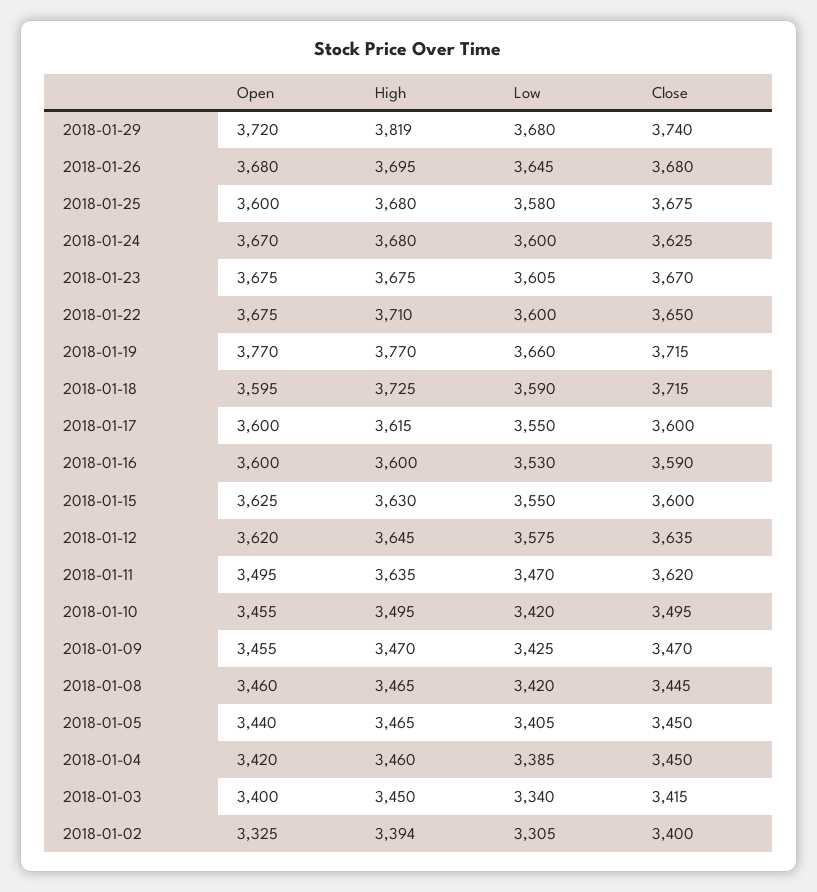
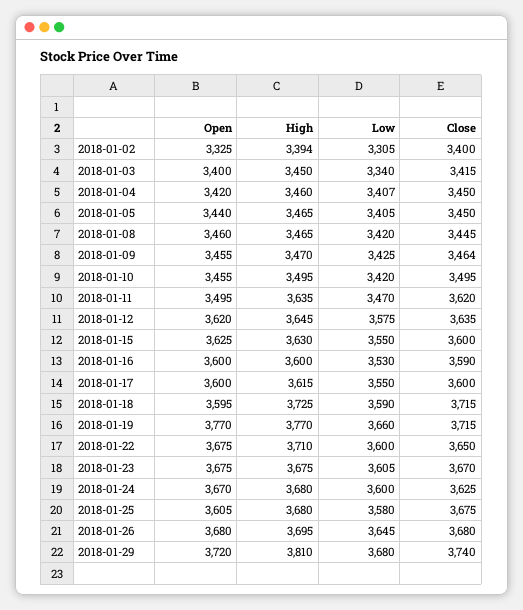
  {
    "Open": {
      "2018-01-29": 3720,
      "2018-01-26": 3680,
-     "2018-01-25": 3600,
+     "2018-01-25": 3605,
      "2018-01-24": 3670,
      "2018-01-23": 3675,
      "2018-01-22": 3675,
      "2018-01-19": 3770,
      "2018-01-18": 3595,
      "2018-01-17": 3600,
      "2018-01-16": 3600,
      "2018-01-15": 3625,
      "2018-01-12": 3620,
      "2018-01-11": 3495,
      "2018-01-10": 3455,
      "2018-01-09": 3455,
      "2018-01-08": 3460,
      "2018-01-05": 3440,
      "2018-01-04": 3420,
      "2018-01-03": 3400,
      "2018-01-02": 3325
    },
    "High": {
-     "2018-01-29": 3819,
+     "2018-01-29": 3810,
      "2018-01-26": 3695,
      "2018-01-25": 3680,
      "2018-01-24": 3680,
      "2018-01-23": 3675,
      "2018-01-22": 3710,
      "2018-01-19": 3770,
      "2018-01-18": 3725,
      "2018-01-17": 3615,
      "2018-01-16": 3600,
      "2018-01-15": 3630,
      "2018-01-12": 3645,
      "2018-01-11": 3635,
      "2018-01-10": 3495,
      "2018-01-09": 3470,
      "2018-01-08": 3465,
      "2018-01-05": 3465,
      "2018-01-04": 3460,
      "2018-01-03": 3450,
      "2018-01-02": 3394
    },
    "Low": {
      "2018-01-29": 3680,
      "2018-01-26": 3645,
      "2018-01-25": 3580,
      "2018-01-24": 3600,
      "2018-01-23": 3605,
      "2018-01-22": 3600,
      "2018-01-19": 3660,
      "2018-01-18": 3590,
      "2018-01-17": 3550,
      "2018-01-16": 3530,
      "2018-01-15": 3550,
      "2018-01-12": 3575,
      "2018-01-11": 3470,
      "2018-01-10": 3420,
      "2018-01-09": 3425,
      "2018-01-08": 3420,
      "2018-01-05": 3405,
-     "2018-01-04": 3385,
+     "2018-01-04": 3407,
      "2018-01-03": 3340,
      "2018-01-02": 3305
    },
    "Close": {
      "2018-01-29": 3740,
      "2018-01-26": 3680,
      "2018-01-25": 3675,
      "2018-01-24": 3625,
      "2018-01-23": 3670,
      "2018-01-22": 3650,
      "2018-01-19": 3715,
      "2018-01-18": 3715,
      "2018-01-17": 3600,
      "2018-01-16": 3590,
      "2018-01-15": 3600,
      "2018-01-12": 3635,
      "2018-01-11": 3620,
      "2018-01-10": 3495,
-     "2018-01-09": 3470,
+     "2018-01-09": 3464,
      "2018-01-08": 3445,
      "2018-01-05": 3450,
      "2018-01-04": 3450,
      "2018-01-03": 3415,
      "2018-01-02": 3400
    }
  }

